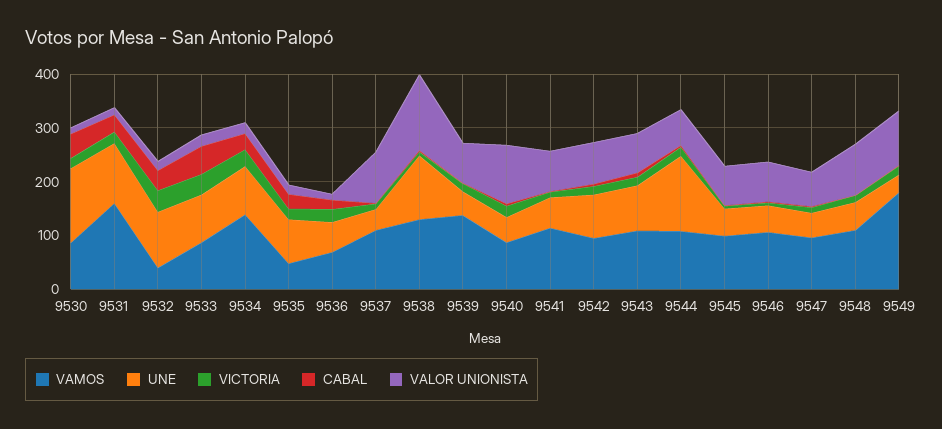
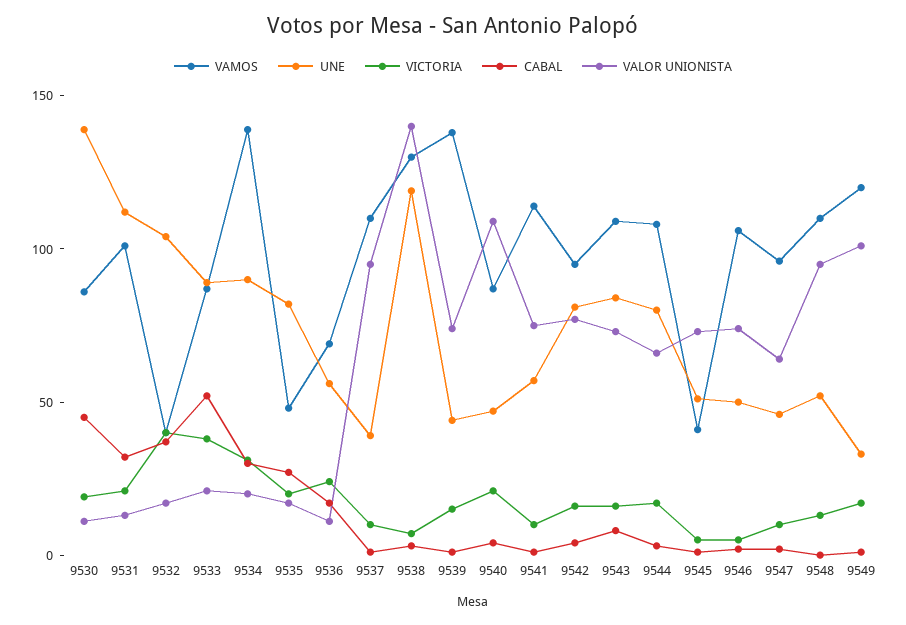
  {
    "VAMOS": {
      "9530": 90,
-     "9531": 160,
+     "9531": 100,
      "9532": 40,
      "9533": 90,
      "9534": 140,
      "9535": 50,
      "9536": 70,
      "9537": 110,
      "9538": 130,
      "9539": 140,
      "9540": 90,
      "9541": 110,
      "9542": 100,
      "9543": 110,
      "9544": 110,
-     "9545": 100,
+     "9545": 40,
      "9546": 110,
      "9547": 100,
      "9548": 110,
-     "9549": 180
+     "9549": 120
    },
    "UNE": {
      "9530": 140,
      "9531": 110,
      "9532": 100,
      "9533": 90,
      "9534": 90,
      "9535": 80,
      "9536": 60,
      "9537": 40,
      "9538": 120,
      "9539": 40,
      "9540": 50,
      "9541": 60,
      "9542": 80,
      "9543": 80,
-     "9544": 140,
+     "9544": 80,
      "9545": 50,
      "9546": 50,
      "9547": 50,
      "9548": 50,
      "9549": 30
    },
    "VICTORIA": {
      "9530": 20,
      "9531": 20,
      "9532": 40,
      "9533": 40,
      "9534": 30,
      "9535": 20,
      "9536": 20,
      "9537": 10,
      "9538": 10,
      "9539": 20,
      "9540": 20,
      "9541": 10,
      "9542": 20,
      "9543": 20,
      "9544": 20,
      "9545": 10,
      "9546": 10,
      "9547": 10,
      "9548": 10,
      "9549": 20
    },
    "CABAL": {
      "9530": 50,
      "9531": 30,
      "9532": 40,
      "9533": 50,
      "9534": 30,
      "9535": 30,
      "9536": 20,
      "9537": 0,
      "9538": 0,
      "9539": 0,
      "9540": 0,
      "9541": 0,
      "9542": 0,
      "9543": 10,
      "9544": 0,
      "9545": 0,
      "9546": 0,
      "9547": 0,
      "9548": 0,
      "9549": 0
    },
    "VALOR UNIONISTA": {
      "9530": 10,
      "9531": 10,
      "9532": 20,
      "9533": 20,
      "9534": 20,
      "9535": 20,
      "9536": 10,
      "9537": 100,
      "9538": 140,
      "9539": 70,
      "9540": 110,
      "9541": 80,
      "9542": 80,
      "9543": 70,
      "9544": 70,
      "9545": 70,
      "9546": 70,
      "9547": 60,
      "9548": 100,
      "9549": 100
    }
  }

